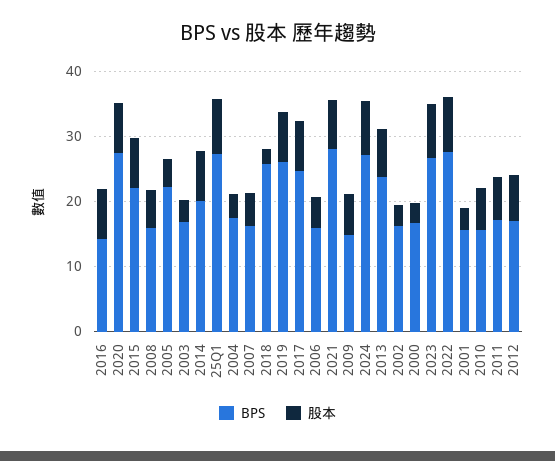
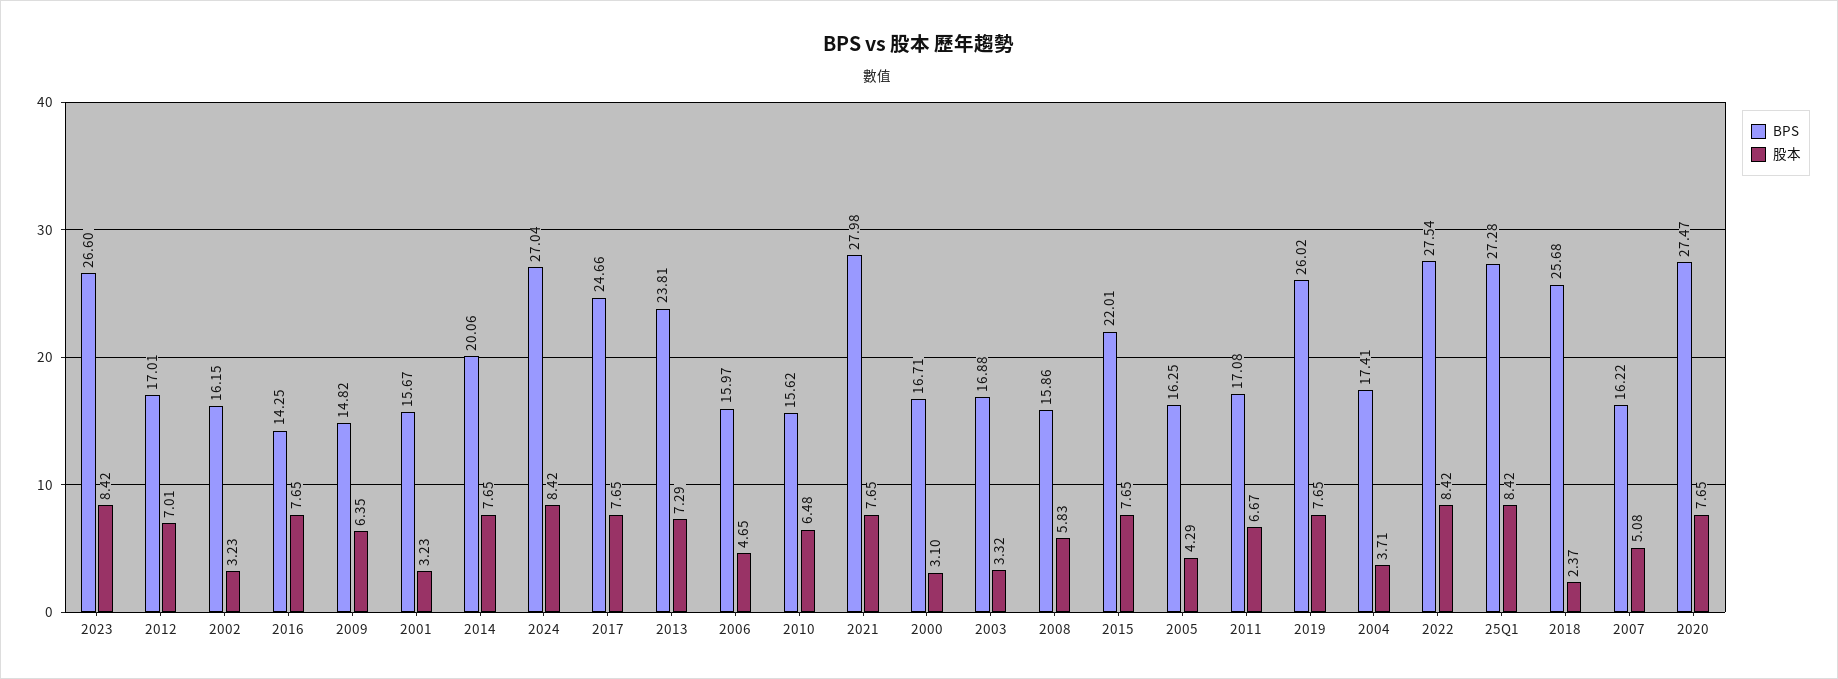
  {
    "BPS": {
      "2016": 14.25,
      "2020": 27.47,
      "2015": 22.01,
      "2008": 15.86,
-     "2005": 22,
+     "2005": 16.25,
      "2003": 16.88,
      "2014": 20.06,
      "25Q1": 27.28,
      "2004": 17.41,
      "2007": 16.22,
      "2018": 25.68,
      "2019": 26.02,
      "2017": 24.66,
      "2006": 15.97,
      "2021": 27.98,
      "2009": 14.82,
      "2024": 27.04,
      "2013": 23.81,
      "2002": 16.15,
      "2000": 16.71,
      "2023": 26.6,
      "2022": 27.54,
      "2001": 15.67,
      "2010": 15.62,
      "2011": 17.08,
      "2012": 17.01
    },
    "股本": {
      "2016": 7.65,
      "2020": 7.65,
      "2015": 7.65,
      "2008": 5.83,
      "2005": 4.29,
      "2003": 3.32,
      "2014": 7.65,
      "25Q1": 8.42,
      "2004": 3.71,
      "2007": 5.08,
      "2018": 2.37,
      "2019": 7.65,
      "2017": 7.65,
      "2006": 4.65,
      "2021": 7.65,
      "2009": 6.35,
      "2024": 8.42,
      "2013": 7.29,
      "2002": 3.23,
      "2000": 3.1,
      "2023": 8.42,
      "2022": 8.42,
      "2001": 3.23,
      "2010": 6.48,
      "2011": 6.67,
      "2012": 7.01
    }
  }

